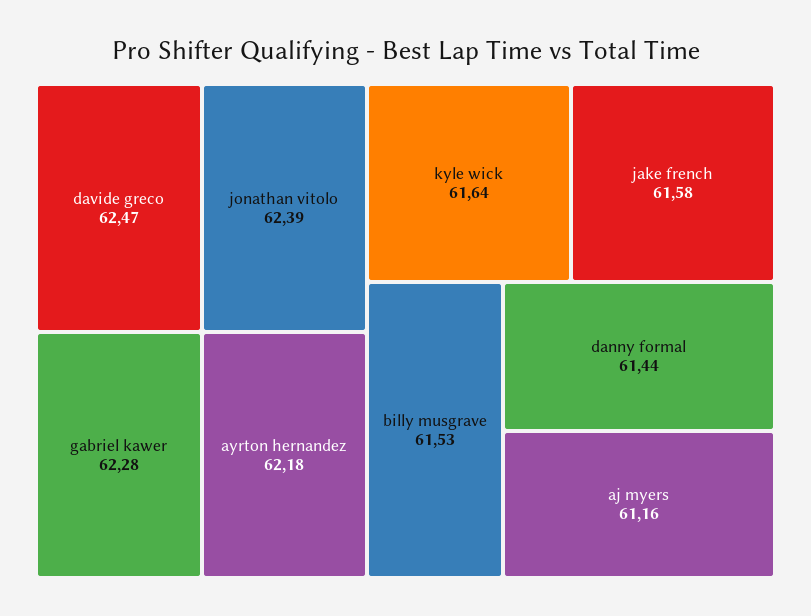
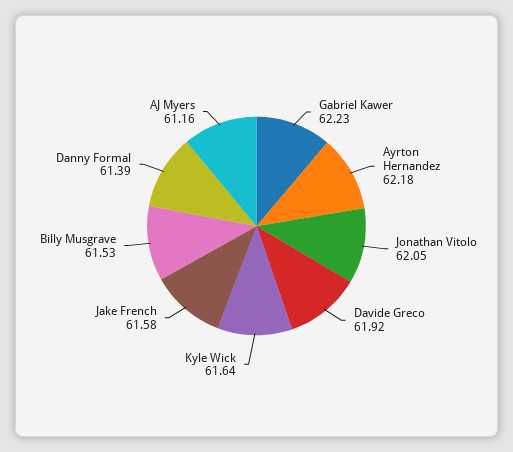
  {
-   "davide greco": 62.47,
+   "davide greco": 61.92,
-   "jonathan vitolo": 62.39,
+   "jonathan vitolo": 62.05,
-   "gabriel kawer": 62.28,
+   "gabriel kawer": 62.23,
    "ayrton hernandez": 62.18,
    "kyle wick": 61.64,
    "jake french": 61.58,
    "billy musgrave": 61.53,
-   "danny formal": 61.44,
+   "danny formal": 61.39,
    "aj myers": 61.16
  }

